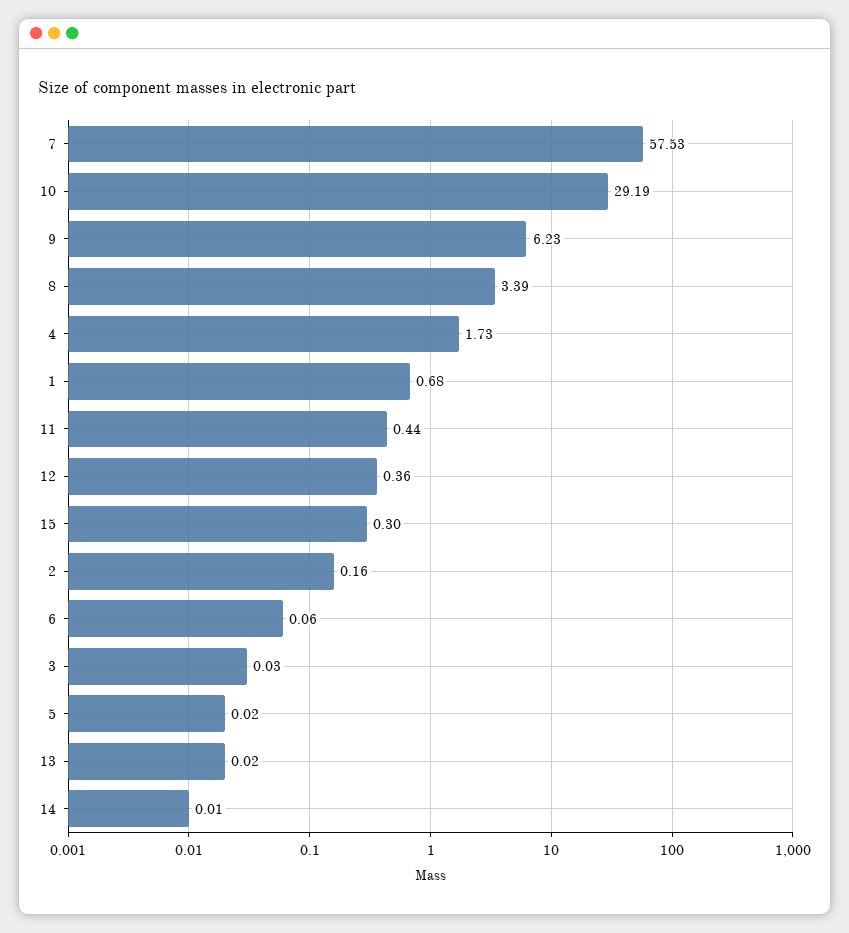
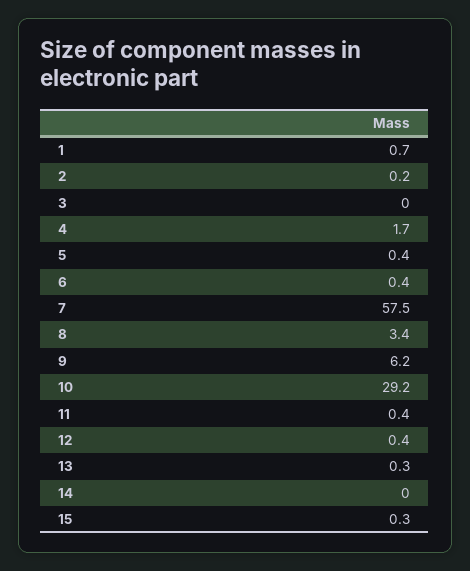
  {
    "7": 57.53,
    "10": 29.19,
    "9": 6.23,
    "8": 3.39,
    "4": 1.73,
    "1": 0.68,
    "11": 0.44,
    "12": 0.36,
    "15": 0.3,
    "2": 0.16,
-   "6": 0.06,
+   "6": 0.4,
    "3": 0.03,
-   "5": 0.02,
+   "5": 0.4,
-   "13": 0.02,
+   "13": 0.3,
    "14": 0.01
  }

